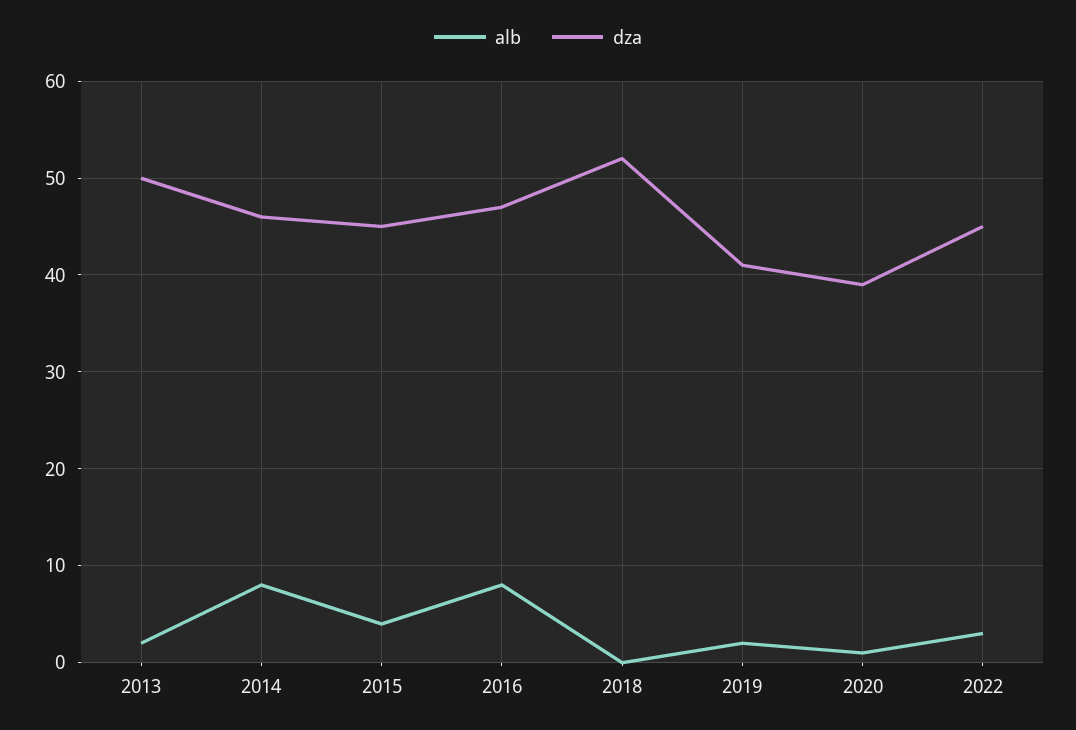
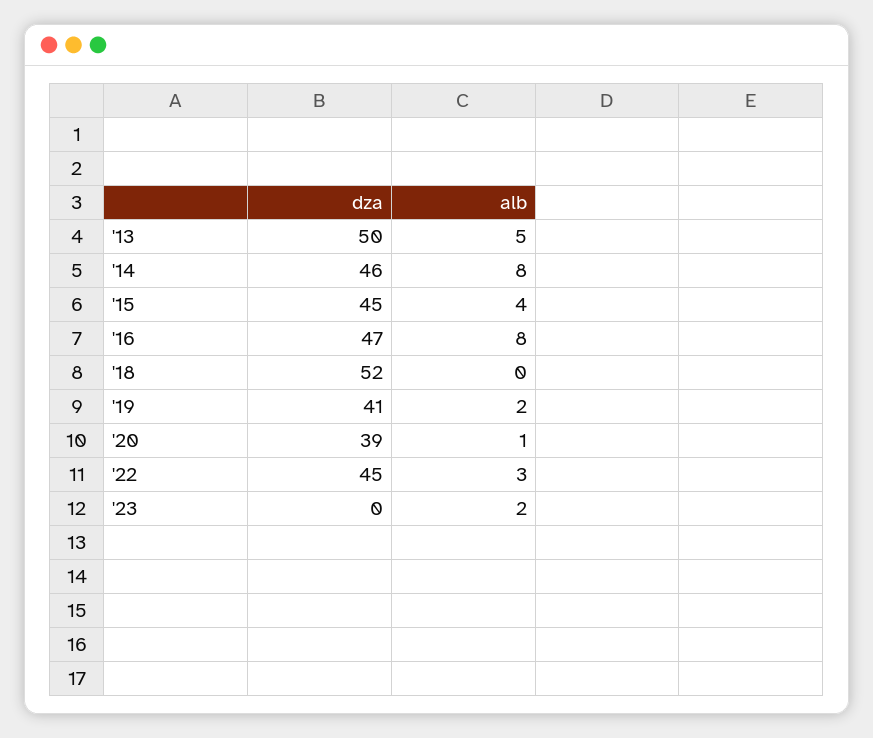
  {
    "alb": {
-     "2013": 2,
+     "2013": 5,
      "2014": 8,
      "2015": 4,
      "2016": 8,
      "2018": 0,
      "2019": 2,
      "2020": 1,
-     "2022": 3
+     "2022": 3,
+     "'23": 2
    },
    "dza": {
      "2013": 50,
      "2014": 46,
      "2015": 45,
      "2016": 47,
      "2018": 52,
      "2019": 41,
      "2020": 39,
-     "2022": 45
+     "2022": 45,
+     "'23": 0
    }
  }

